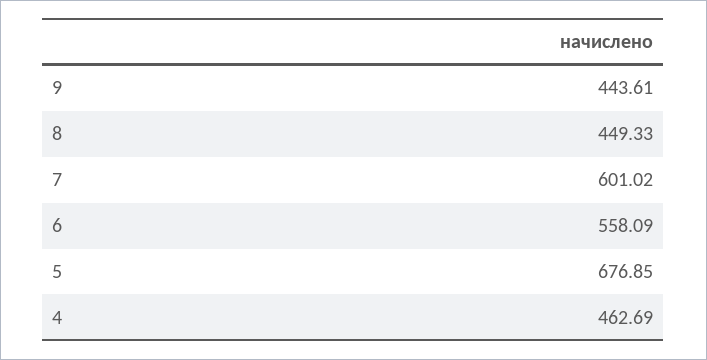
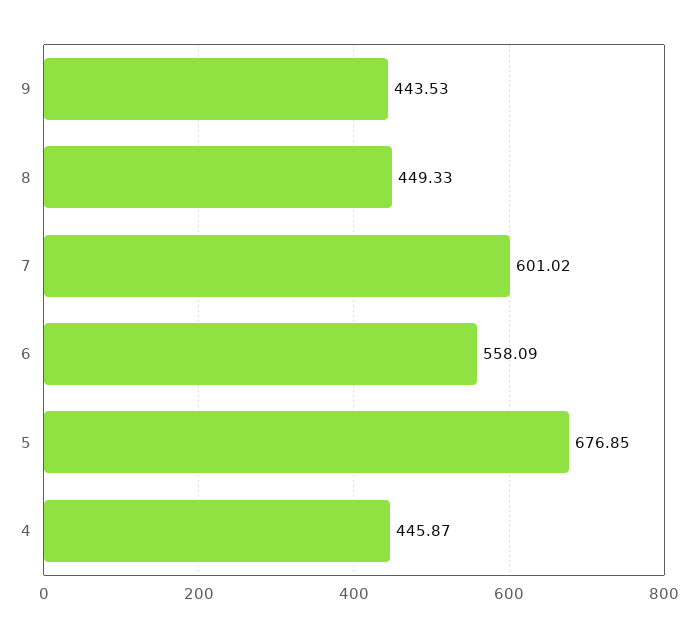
  {
-   "9": 443.61,
+   "9": 443.53,
    "8": 449.33,
    "7": 601.02,
    "6": 558.09,
    "5": 676.85,
-   "4": 462.69
+   "4": 445.87
  }

